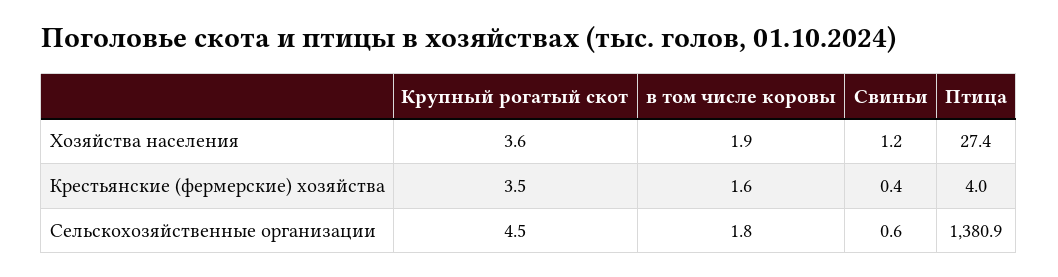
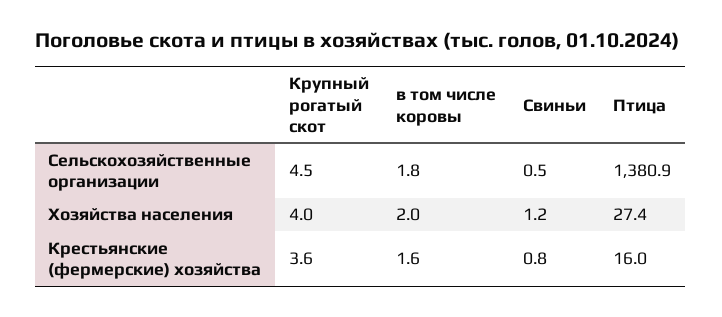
  {
    "Крупный рогатый скот": {
-     "Хозяйства населения": 3.6,
+     "Хозяйства населения": 4,
-     "Крестьянские (фермерские) хозяйства": 3.5,
+     "Крестьянские (фермерские) хозяйства": 3.6,
      "Сельскохозяйственные организации": 4.5
    },
    "в том числе коровы": {
-     "Хозяйства населения": 1.9,
+     "Хозяйства населения": 2,
      "Крестьянские (фермерские) хозяйства": 1.6,
      "Сельскохозяйственные организации": 1.8
    },
    "Свиньи": {
      "Хозяйства населения": 1.2,
-     "Крестьянские (фермерские) хозяйства": 0.4,
+     "Крестьянские (фермерские) хозяйства": 0.8,
-     "Сельскохозяйственные организации": 0.6
+     "Сельскохозяйственные организации": 0.5
    },
    "Птица": {
      "Хозяйства населения": 27.4,
-     "Крестьянские (фермерские) хозяйства": 4,
+     "Крестьянские (фермерские) хозяйства": 16,
      "Сельскохозяйственные организации": 1380.9
    }
  }

